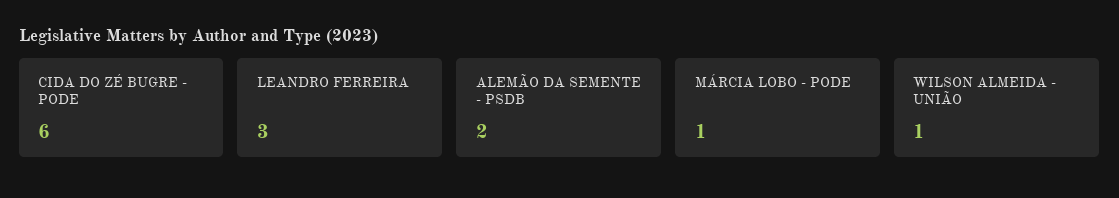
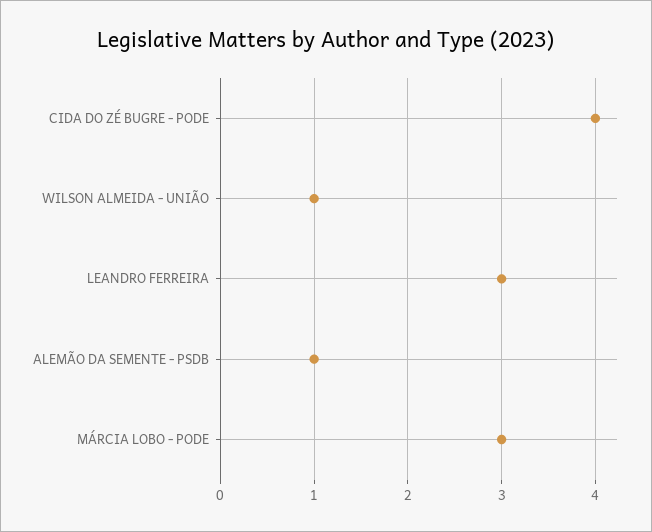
  {
-   "CIDA DO ZÉ BUGRE - PODE": 6,
+   "CIDA DO ZÉ BUGRE - PODE": 4,
    "LEANDRO FERREIRA": 3,
-   "ALEMÃO DA SEMENTE - PSDB": 2,
+   "ALEMÃO DA SEMENTE - PSDB": 1,
-   "MÁRCIA LOBO - PODE": 1,
+   "MÁRCIA LOBO - PODE": 3,
    "WILSON ALMEIDA - UNIÃO": 1
  }

